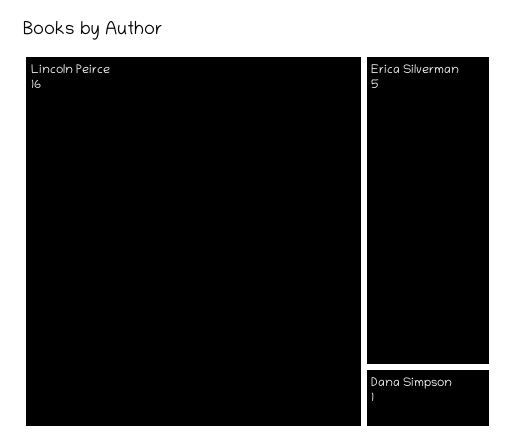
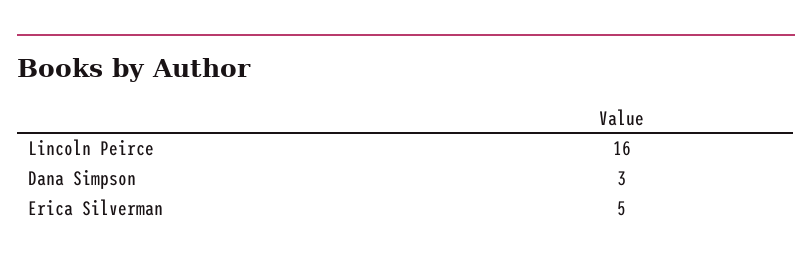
  {
    "Lincoln Peirce": 16,
    "Erica Silverman": 5,
-   "Dana Simpson": 1
+   "Dana Simpson": 3
  }

